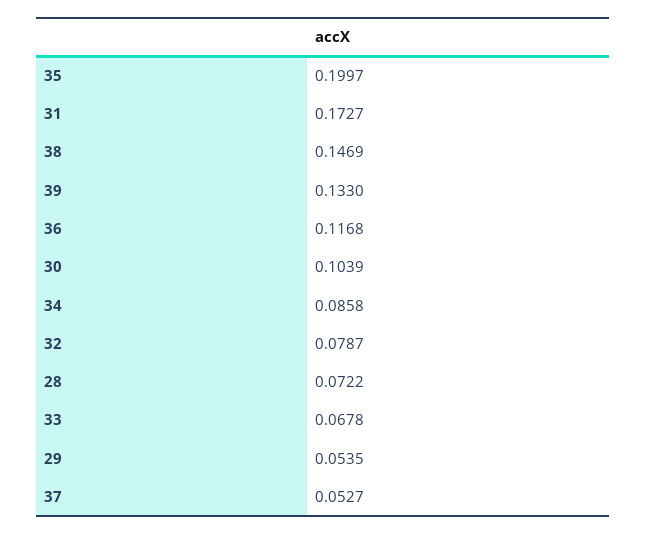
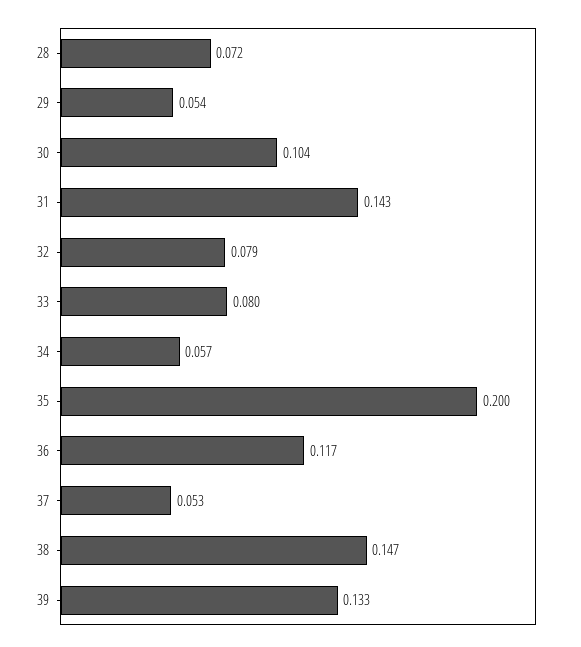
  {
    "35": 0.1997,
-   "31": 0.1727,
+   "31": 0.143,
    "38": 0.1469,
    "39": 0.133,
    "36": 0.1168,
    "30": 0.1039,
-   "34": 0.0858,
+   "34": 0.057,
    "32": 0.0787,
    "28": 0.0722,
-   "33": 0.0678,
+   "33": 0.08,
    "29": 0.0535,
    "37": 0.0527
  }

